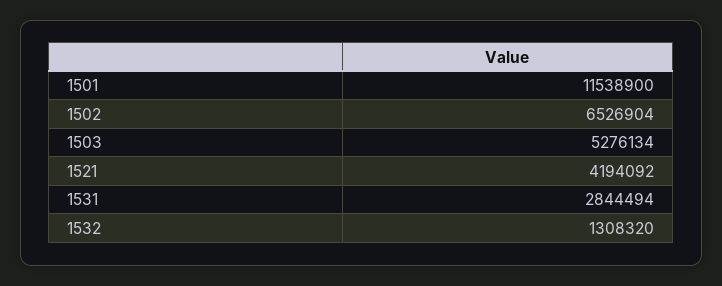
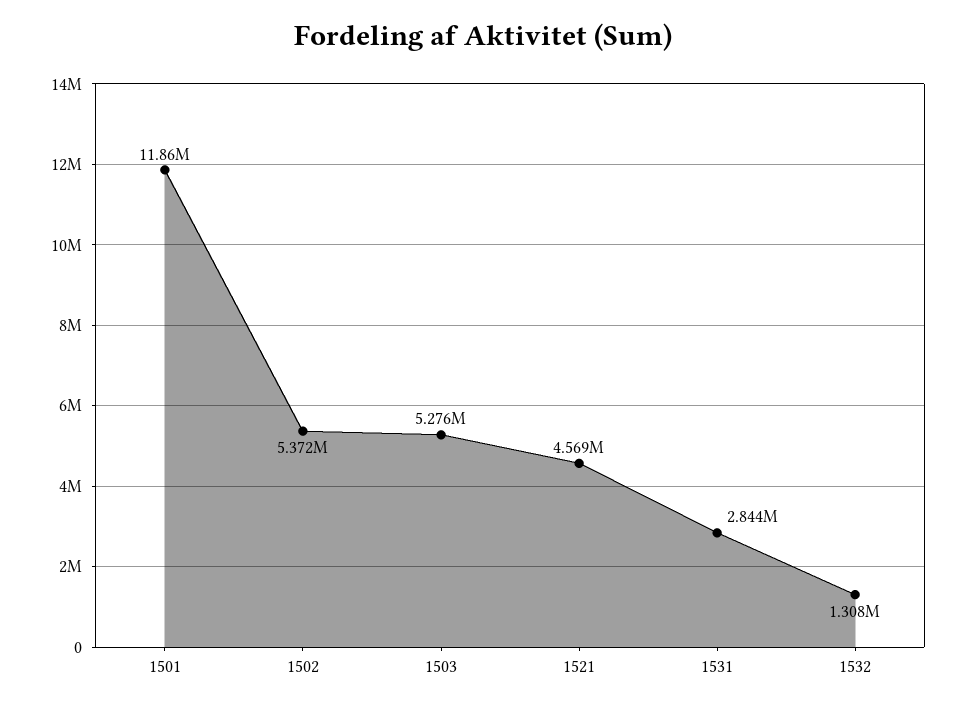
  {
-   "1501": 11538900,
+   "1501": 11860000,
-   "1502": 6526904,
+   "1502": 5372000,
    "1503": 5276134,
-   "1521": 4194092,
+   "1521": 4569000,
    "1531": 2844494,
    "1532": 1308320
  }

